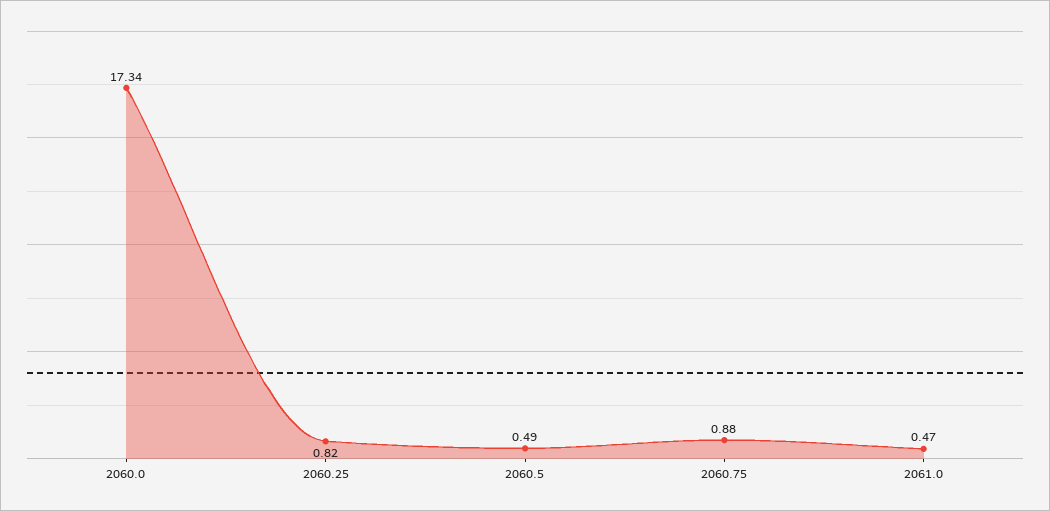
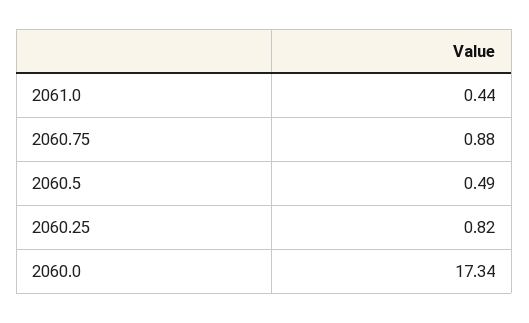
  {
    "2060.0": 17.34,
    "2060.25": 0.82,
    "2060.5": 0.49,
    "2060.75": 0.88,
-   "2061.0": 0.47
+   "2061.0": 0.44
  }

